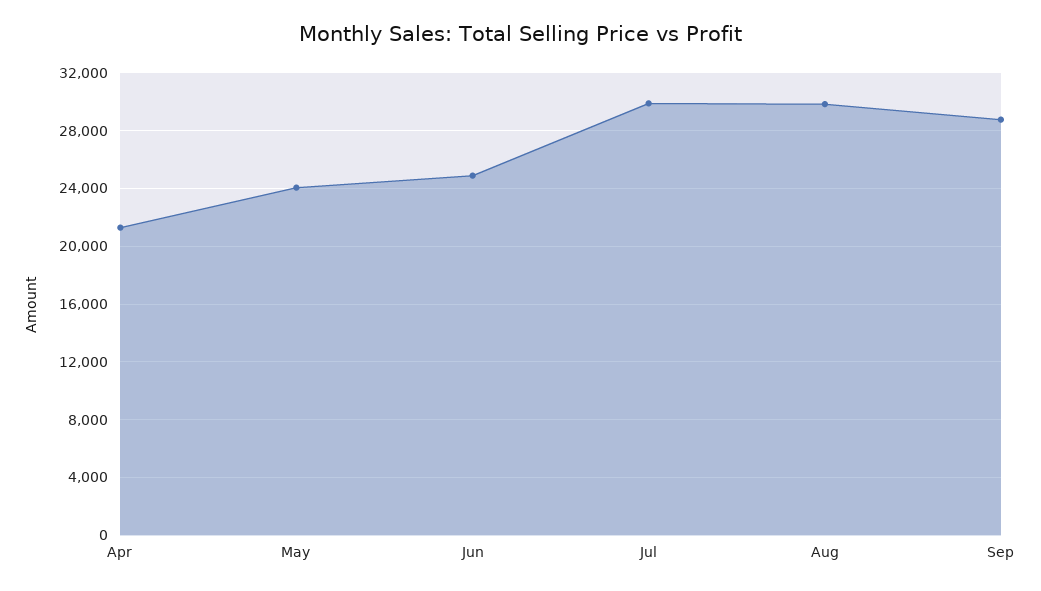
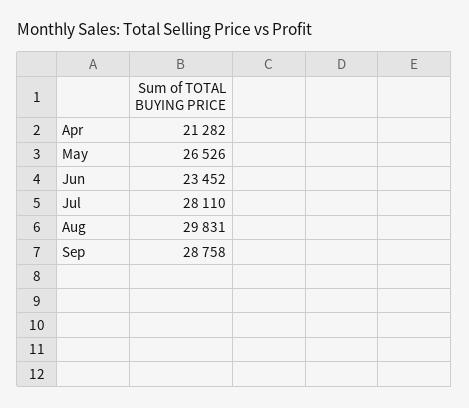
  {
    "Apr": 21282,
-   "May": 24000,
+   "May": 26526,
-   "Jun": 25000,
+   "Jun": 23452,
-   "Jul": 30000,
+   "Jul": 28110,
    "Aug": 29831,
    "Sep": 28758
  }

